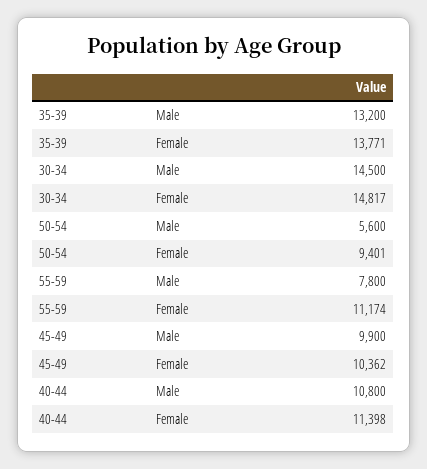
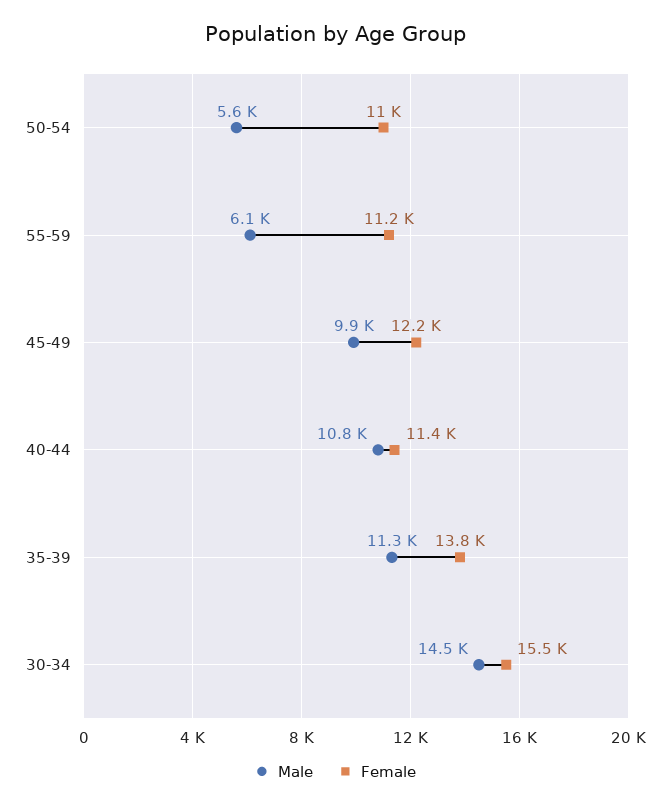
  {
    "Male": {
-     "35-39": 13200,
+     "35-39": 11300,
      "30-34": 14500,
      "50-54": 5600,
-     "55-59": 7800,
+     "55-59": 6100,
      "45-49": 9900,
      "40-44": 10800
    },
    "Female": {
      "35-39": 13771,
-     "30-34": 14817,
+     "30-34": 15500,
-     "50-54": 9401,
+     "50-54": 11000,
      "55-59": 11174,
-     "45-49": 10362,
+     "45-49": 12200,
      "40-44": 11398
    }
  }

